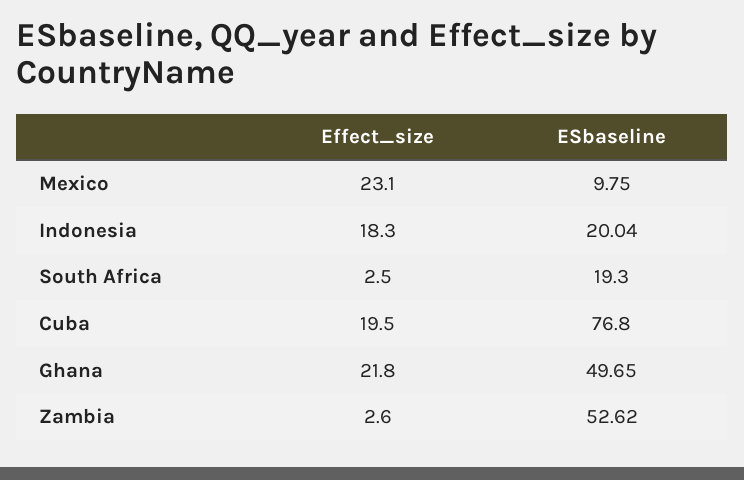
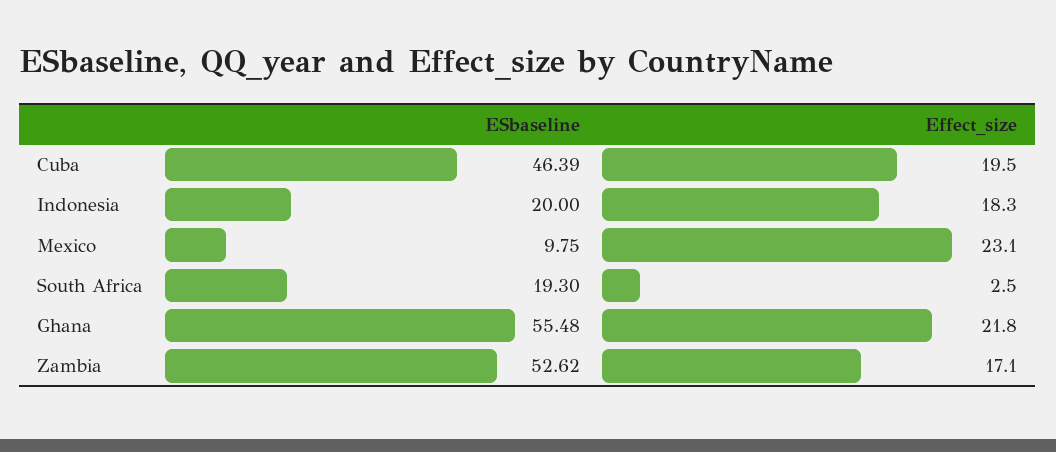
  {
    "Effect_size": {
      "Mexico": 23.1,
      "Indonesia": 18.3,
      "South Africa": 2.5,
      "Cuba": 19.5,
      "Ghana": 21.8,
-     "Zambia": 2.6
+     "Zambia": 17.1
    },
    "ESbaseline": {
      "Mexico": 9.75,
-     "Indonesia": 20.04,
+     "Indonesia": 20,
      "South Africa": 19.3,
-     "Cuba": 76.8,
+     "Cuba": 46.39,
-     "Ghana": 49.65,
+     "Ghana": 55.48,
      "Zambia": 52.62
    }
  }

